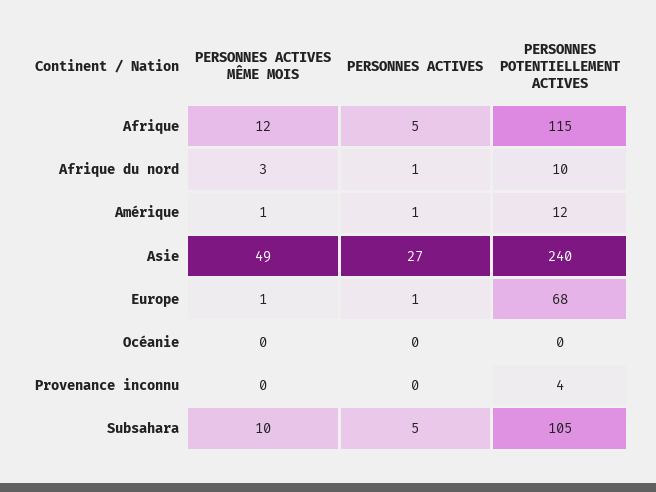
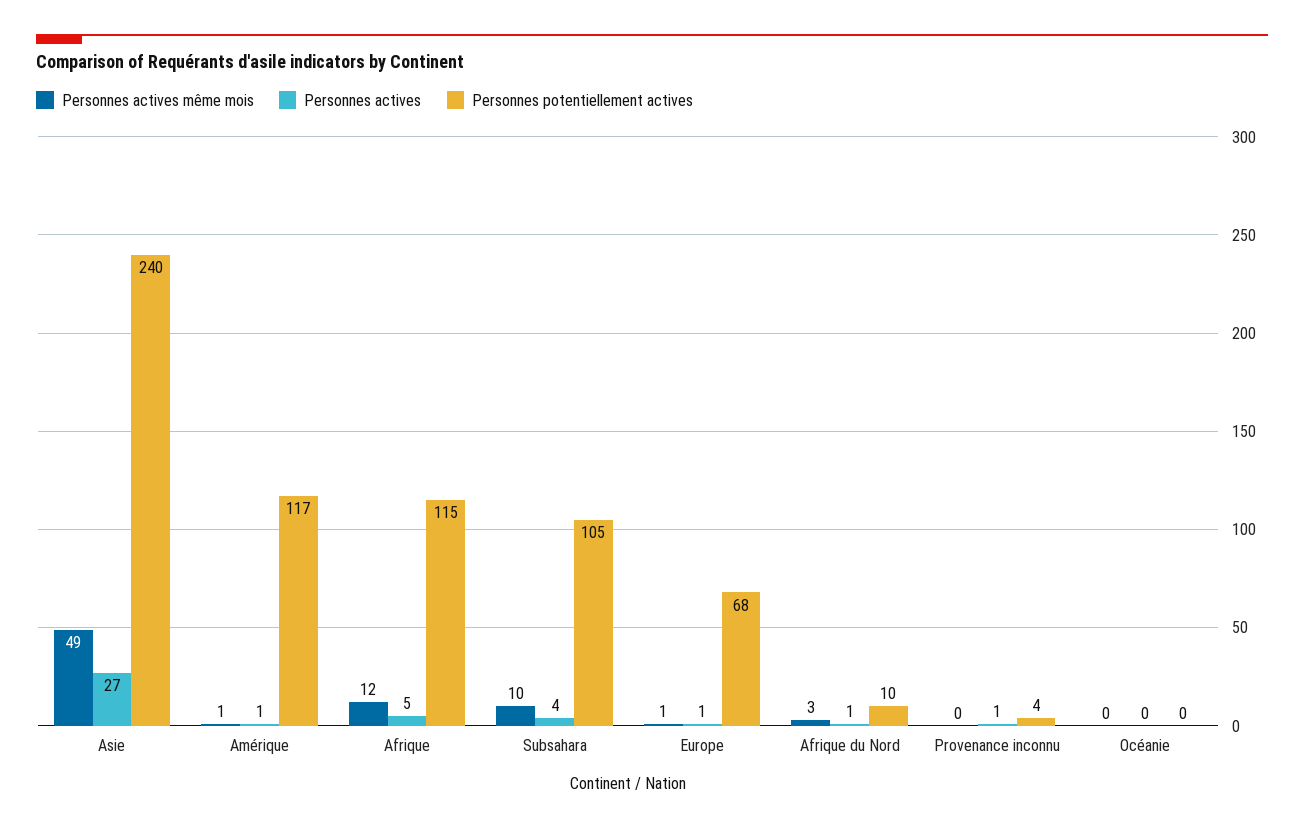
  {
    "PERSONNES ACTIVES MÊME MOIS": {
      "Afrique": 12,
      "Afrique du nord": 3,
      "Amérique": 1,
      "Asie": 49,
      "Europe": 1,
      "Océanie": 0,
      "Provenance inconnu": 0,
      "Subsahara": 10
    },
    "PERSONNES ACTIVES": {
      "Afrique": 5,
      "Afrique du nord": 1,
      "Amérique": 1,
      "Asie": 27,
      "Europe": 1,
      "Océanie": 0,
-     "Provenance inconnu": 0,
+     "Provenance inconnu": 1,
-     "Subsahara": 5
+     "Subsahara": 4
    },
    "PERSONNES POTENTIELLEMENT ACTIVES": {
      "Afrique": 115,
      "Afrique du nord": 10,
-     "Amérique": 12,
+     "Amérique": 117,
      "Asie": 240,
      "Europe": 68,
      "Océanie": 0,
      "Provenance inconnu": 4,
      "Subsahara": 105
    }
  }

